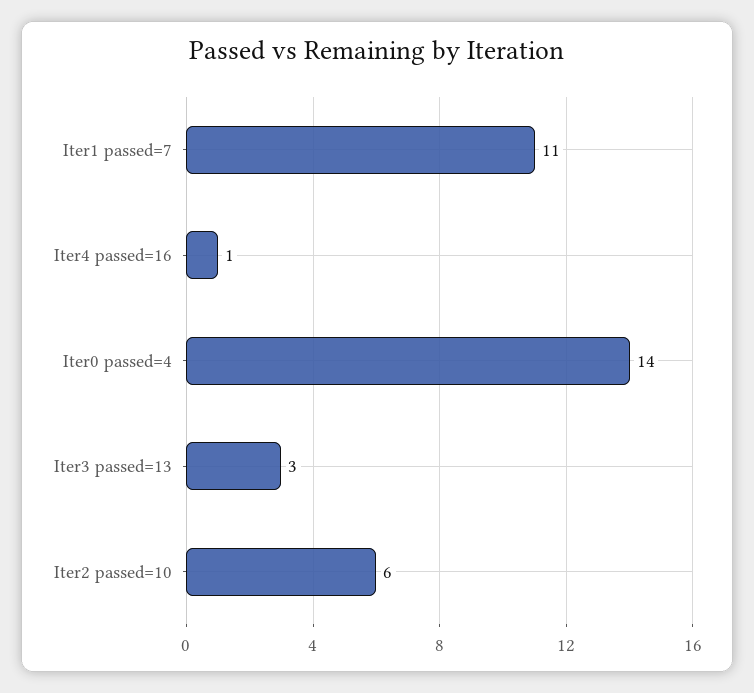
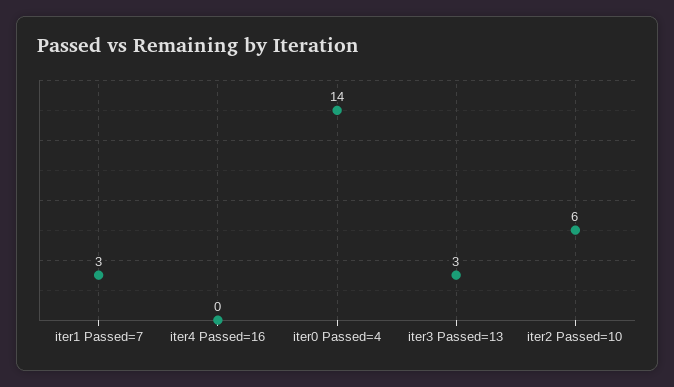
  {
-   "Iter1 passed=7": 11,
+   "Iter1 passed=7": 3,
-   "Iter4 passed=16": 1,
+   "Iter4 passed=16": 0,
    "Iter0 passed=4": 14,
    "Iter3 passed=13": 3,
    "Iter2 passed=10": 6
  }

